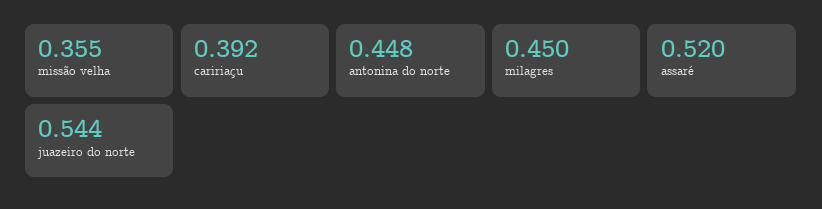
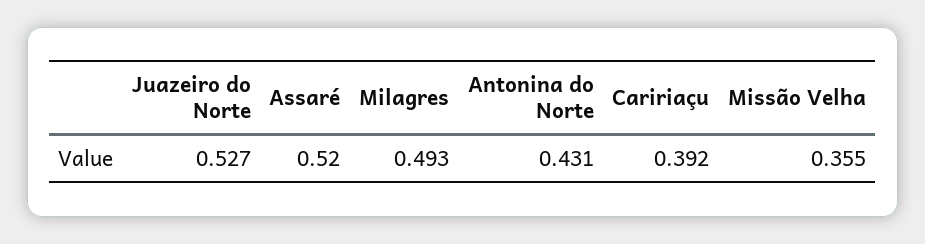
  {
    "missão velha": 0.355,
    "caririaçu": 0.392,
-   "antonina do norte": 0.448,
+   "antonina do norte": 0.431,
-   "milagres": 0.45,
+   "milagres": 0.493,
    "assaré": 0.52,
-   "juazeiro do norte": 0.544
+   "juazeiro do norte": 0.527
  }

